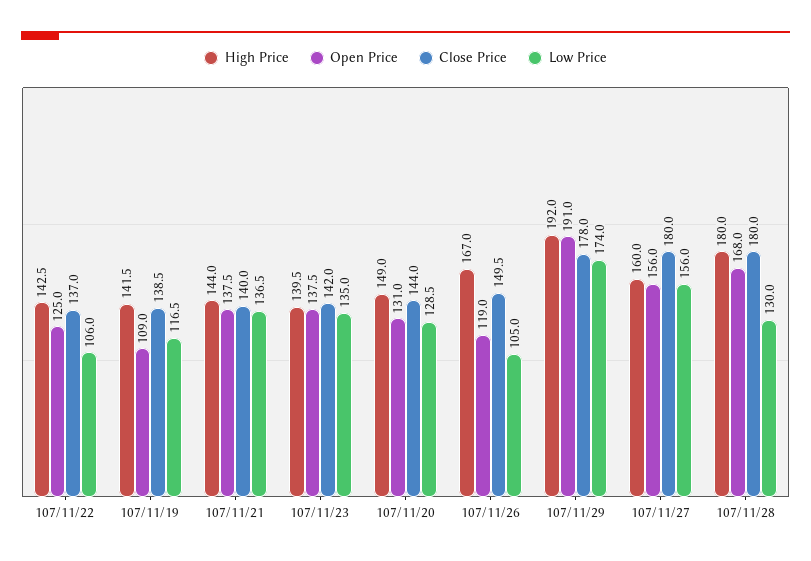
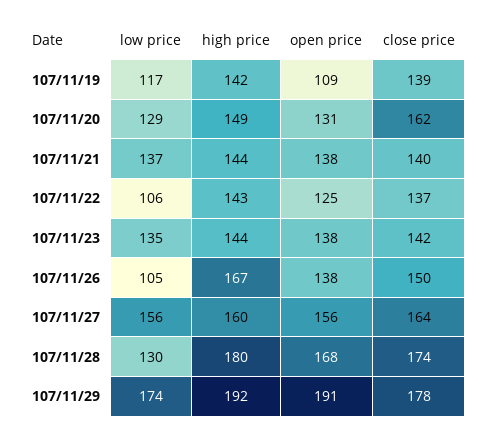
  {
    "High Price": {
      "107/11/22": 142.5,
      "107/11/19": 141.5,
      "107/11/21": 144,
-     "107/11/23": 139.5,
+     "107/11/23": 144,
      "107/11/20": 149,
      "107/11/26": 167,
      "107/11/29": 192,
      "107/11/27": 160,
      "107/11/28": 180
    },
    "Open Price": {
      "107/11/22": 125,
      "107/11/19": 109,
      "107/11/21": 137.5,
      "107/11/23": 137.5,
      "107/11/20": 131,
-     "107/11/26": 119,
+     "107/11/26": 138,
      "107/11/29": 191,
      "107/11/27": 156,
      "107/11/28": 168
    },
    "Close Price": {
      "107/11/22": 137,
      "107/11/19": 138.5,
      "107/11/21": 140,
      "107/11/23": 142,
-     "107/11/20": 144,
+     "107/11/20": 162,
      "107/11/26": 149.5,
      "107/11/29": 178,
-     "107/11/27": 180,
+     "107/11/27": 164,
-     "107/11/28": 180
+     "107/11/28": 174
    },
    "Low Price": {
      "107/11/22": 106,
      "107/11/19": 116.5,
      "107/11/21": 136.5,
      "107/11/23": 135,
      "107/11/20": 128.5,
      "107/11/26": 105,
      "107/11/29": 174,
      "107/11/27": 156,
      "107/11/28": 130
    }
  }

